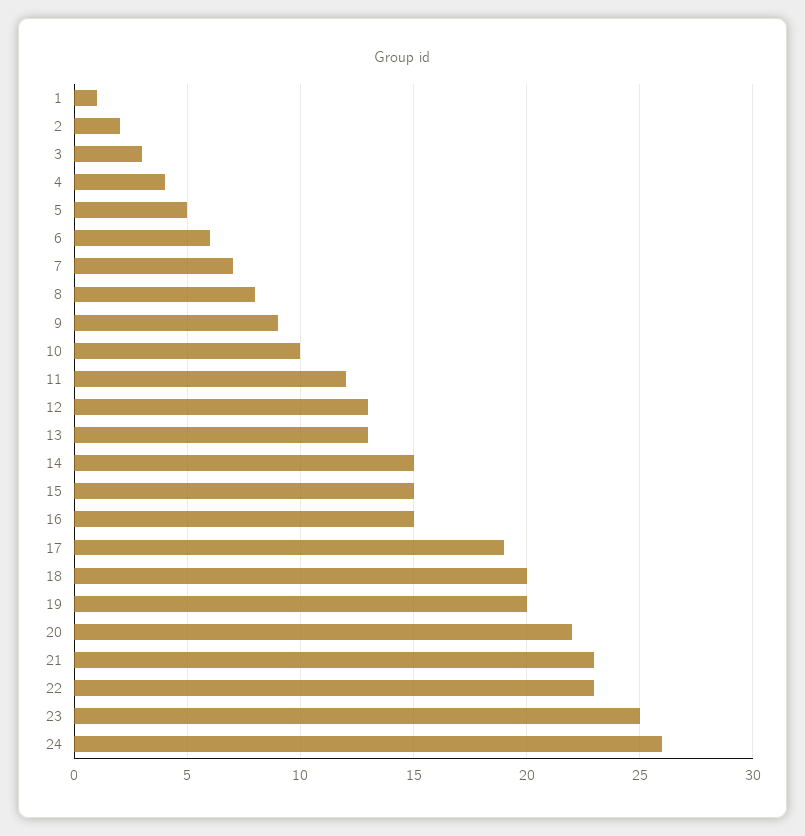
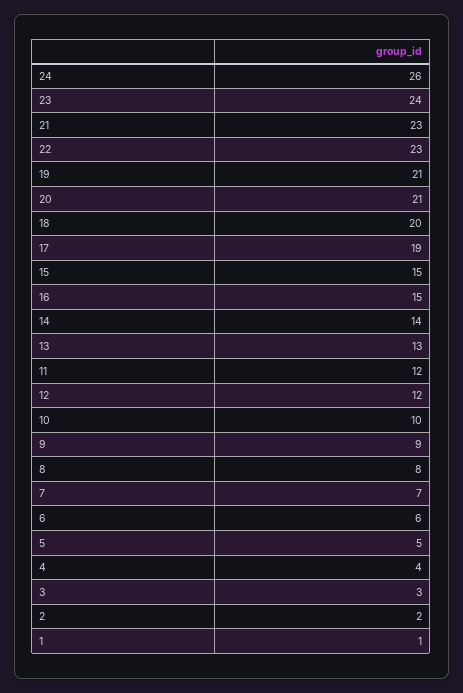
  {
    "1": 1,
    "2": 2,
    "3": 3,
    "4": 4,
    "5": 5,
    "6": 6,
    "7": 7,
    "8": 8,
    "9": 9,
    "10": 10,
    "11": 12,
-   "12": 13,
+   "12": 12,
    "13": 13,
-   "14": 15,
+   "14": 14,
    "15": 15,
    "16": 15,
    "17": 19,
    "18": 20,
-   "19": 20,
+   "19": 21,
-   "20": 22,
+   "20": 21,
    "21": 23,
    "22": 23,
-   "23": 25,
+   "23": 24,
    "24": 26
  }

